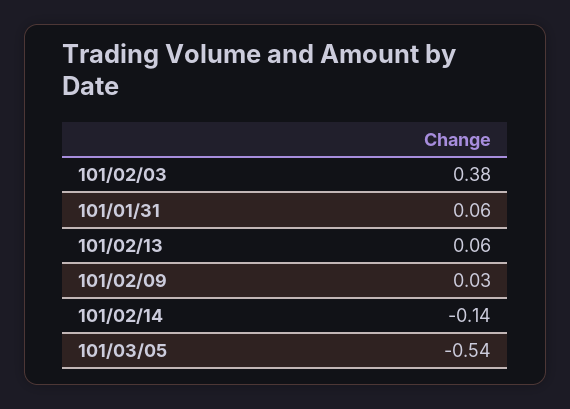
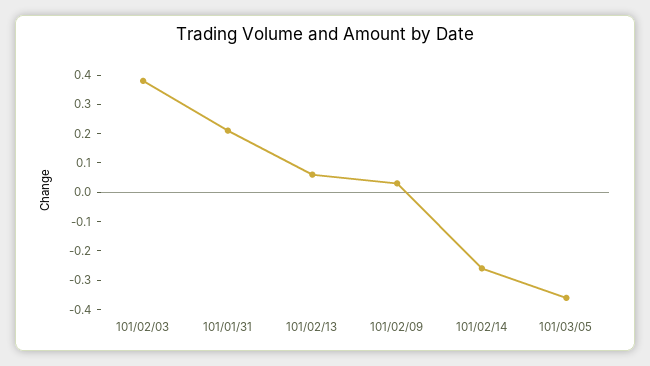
  {
    "101/02/03": 0.38,
-   "101/01/31": 0.06,
+   "101/01/31": 0.2,
    "101/02/13": 0.06,
    "101/02/09": 0.03,
-   "101/02/14": -0.14,
+   "101/02/14": -0.25,
-   "101/03/05": -0.54
+   "101/03/05": -0.35
  }

